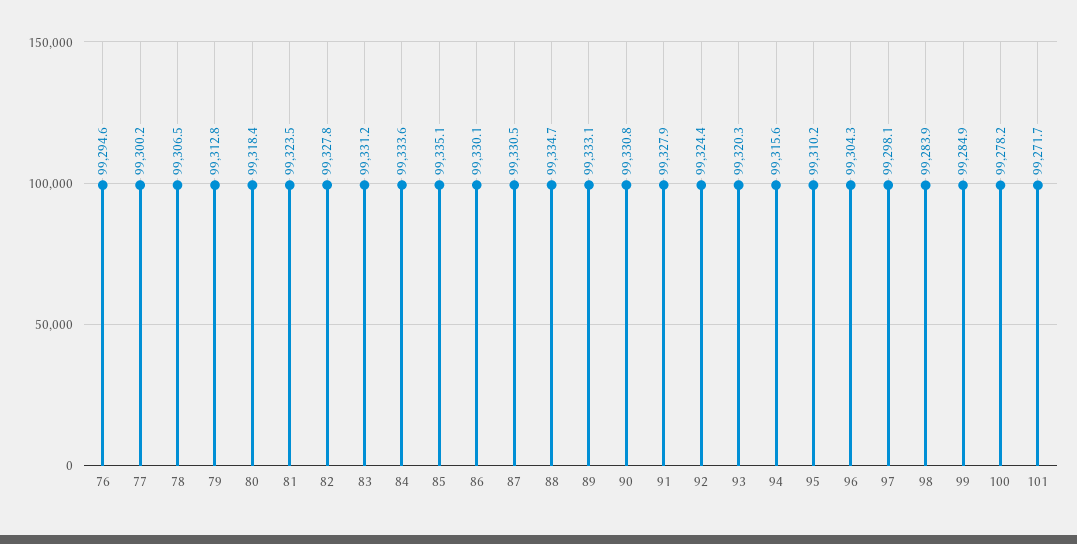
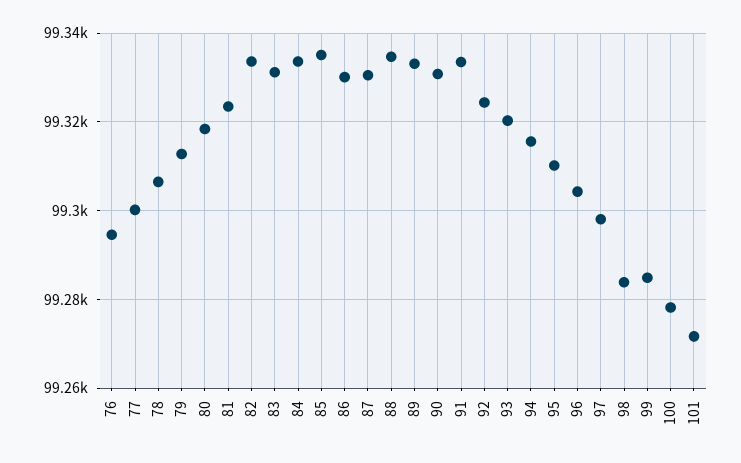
  {
    "76": 99294.6,
    "77": 99300.2,
    "78": 99306.5,
    "79": 99312.8,
    "80": 99318.4,
    "81": 99323.5,
-   "82": 99327.8,
+   "82": 99334,
    "83": 99331.2,
    "84": 99333.6,
    "85": 99335.1,
    "86": 99330.1,
    "87": 99330.5,
    "88": 99334.7,
    "89": 99333.1,
    "90": 99330.8,
-   "91": 99327.9,
+   "91": 99334,
    "92": 99324.4,
    "93": 99320.3,
    "94": 99315.6,
    "95": 99310.2,
    "96": 99304.3,
    "97": 99298.1,
    "98": 99283.9,
    "99": 99284.9,
    "100": 99278.2,
    "101": 99271.7
  }

